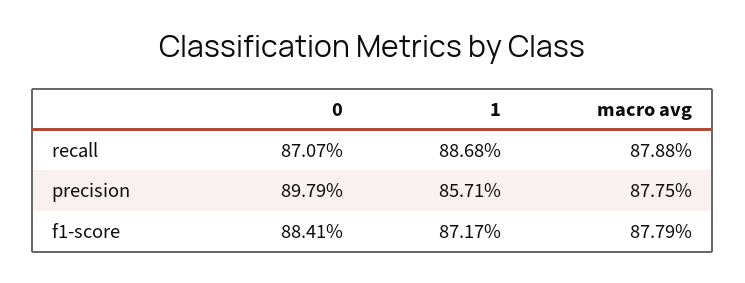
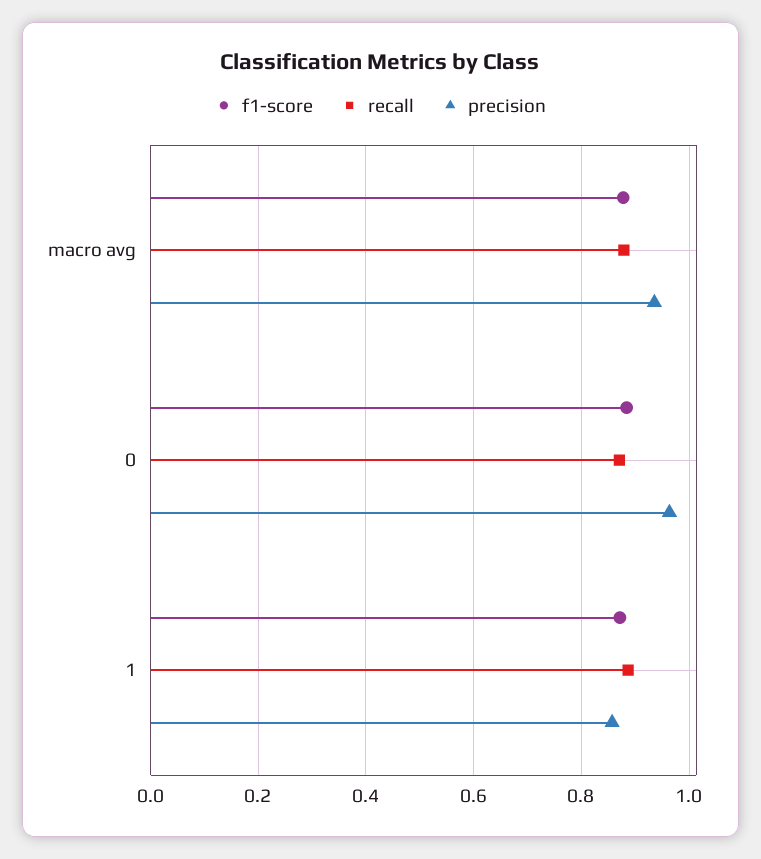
  {
    "recall": {
      "0": 0.8707,
      "1": 0.8868,
      "macro avg": 0.8788
    },
    "precision": {
-     "0": 0.8979,
+     "0": 0.96,
      "1": 0.8571,
-     "macro avg": 0.8775
+     "macro avg": 0.94
    },
    "f1-score": {
      "0": 0.8841,
      "1": 0.8717,
      "macro avg": 0.8779
    }
  }

